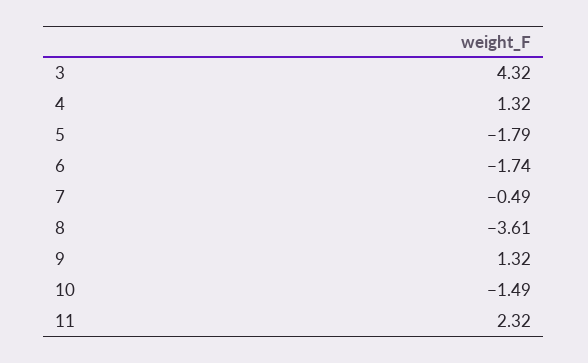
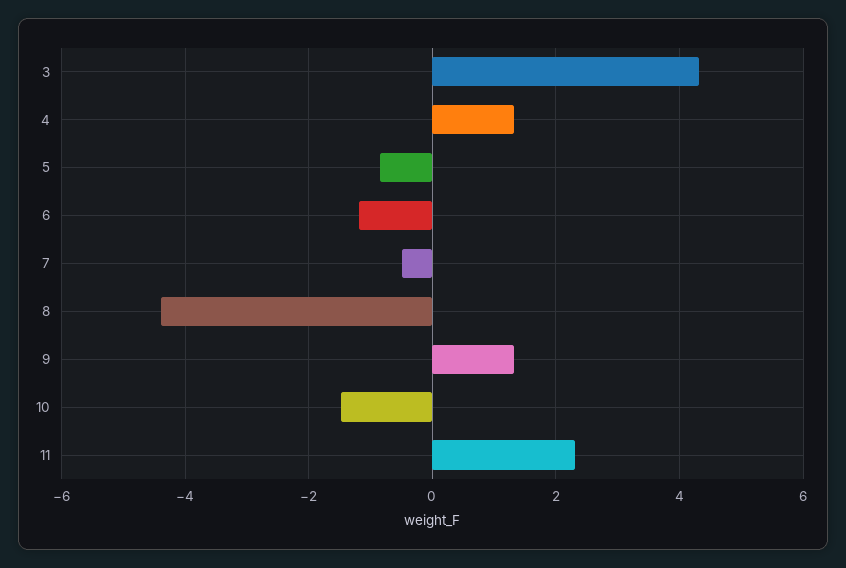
  {
    "3": 4.32,
    "4": 1.32,
-   "5": -1.79,
+   "5": -0.8,
-   "6": -1.74,
+   "6": -1.2,
    "7": -0.49,
-   "8": -3.61,
+   "8": -4.4,
    "9": 1.32,
    "10": -1.49,
    "11": 2.32
  }

